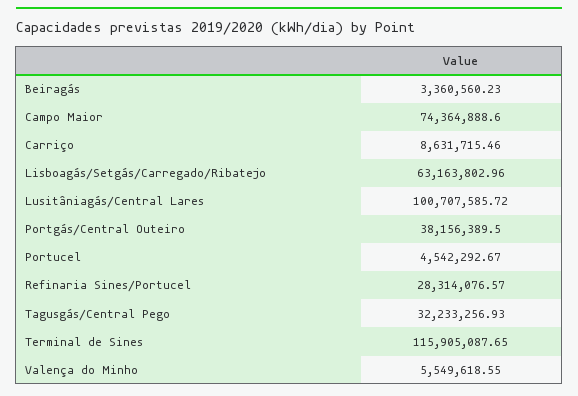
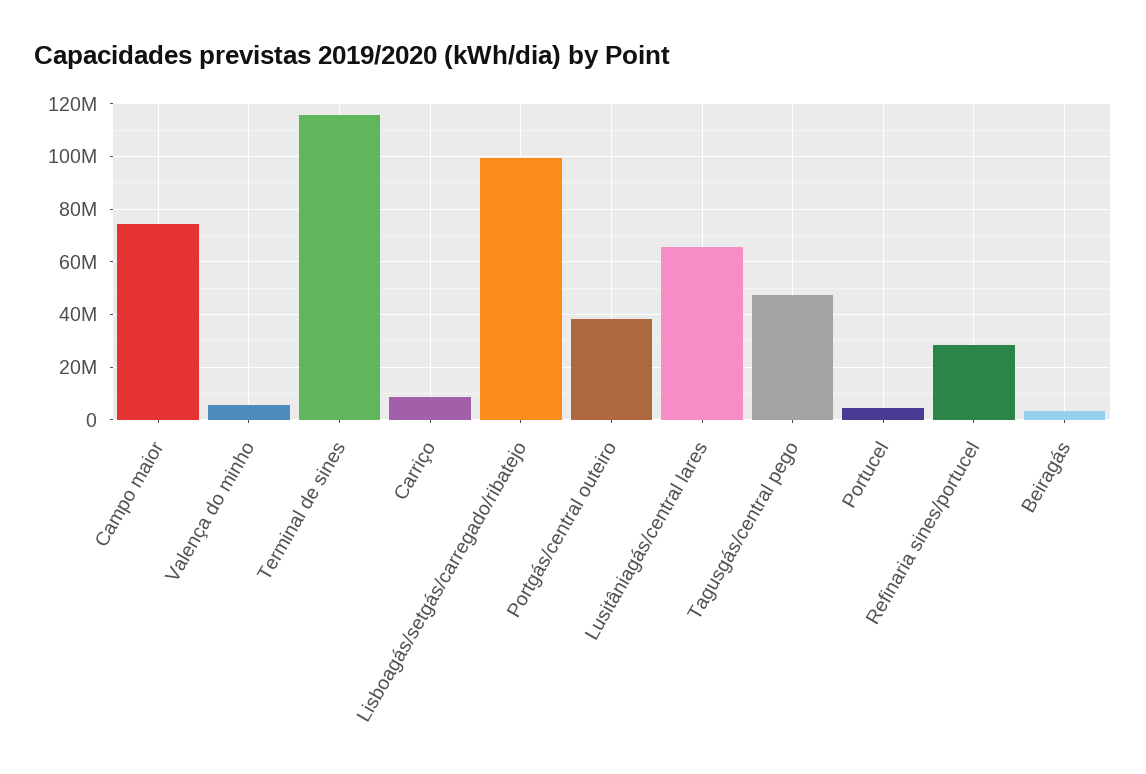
  {
    "Beiragás": 3360560.23,
    "Campo Maior": 74364888.6,
    "Carriço": 8631715.46,
-   "Lisboagás/Setgás/Carregado/Ribatejo": 63163802.96,
+   "Lisboagás/Setgás/Carregado/Ribatejo": 100000000,
-   "Lusitâniagás/Central Lares": 100707585.72,
+   "Lusitâniagás/Central Lares": 65000000,
    "Portgás/Central Outeiro": 38156389.5,
    "Portucel": 4542292.67,
    "Refinaria Sines/Portucel": 28314076.57,
-   "Tagusgás/Central Pego": 32233256.93,
+   "Tagusgás/Central Pego": 47500000,
    "Terminal de Sines": 115905087.65,
    "Valença do Minho": 5549618.55
  }

